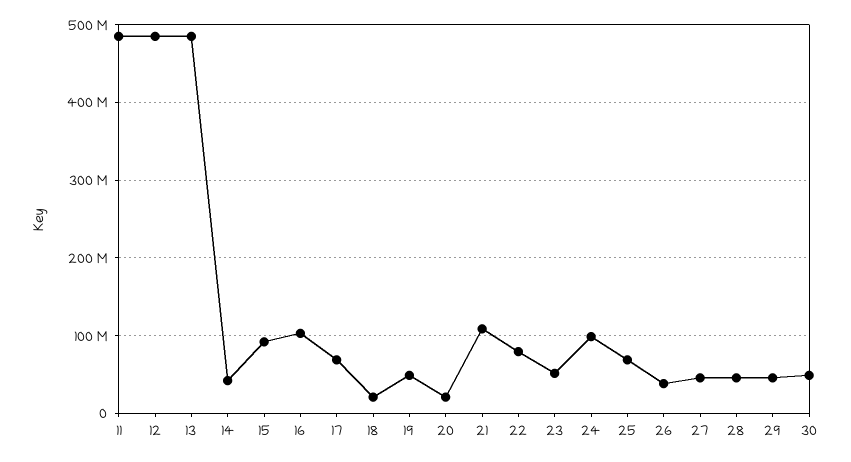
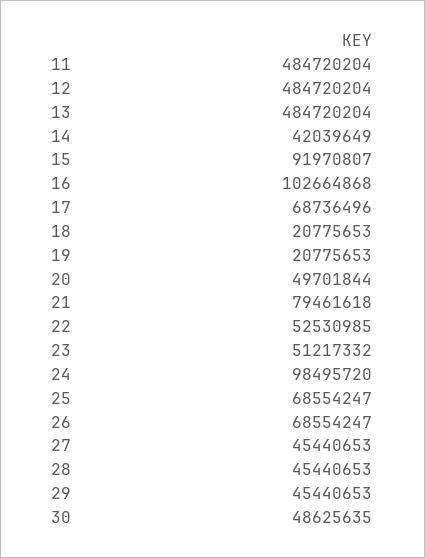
  {
    "11": 484720204,
    "12": 484720204,
    "13": 484720204,
    "14": 42039649,
    "15": 91970807,
    "16": 102664868,
    "17": 68736496,
    "18": 20775653,
-   "19": 50000000,
+   "19": 20775653,
-   "20": 20000000,
+   "20": 49701844,
-   "21": 110000000,
+   "21": 79461618,
-   "22": 80000000,
+   "22": 52530985,
    "23": 51217332,
    "24": 98495720,
    "25": 68554247,
-   "26": 40000000,
+   "26": 68554247,
    "27": 45440653,
    "28": 45440653,
    "29": 45440653,
    "30": 48625635
  }

